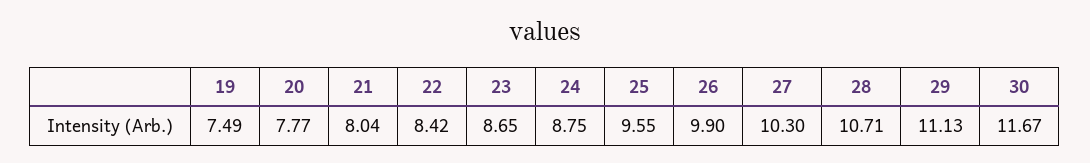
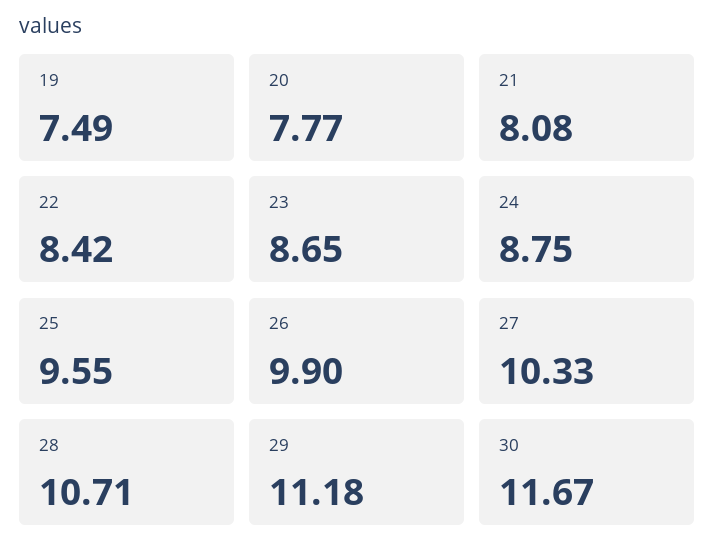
  {
    "19": 7.49,
    "20": 7.77,
-   "21": 8.04,
+   "21": 8.08,
    "22": 8.42,
    "23": 8.65,
    "24": 8.75,
    "25": 9.55,
    "26": 9.9,
-   "27": 10.3,
+   "27": 10.33,
    "28": 10.71,
-   "29": 11.13,
+   "29": 11.18,
    "30": 11.67
  }

